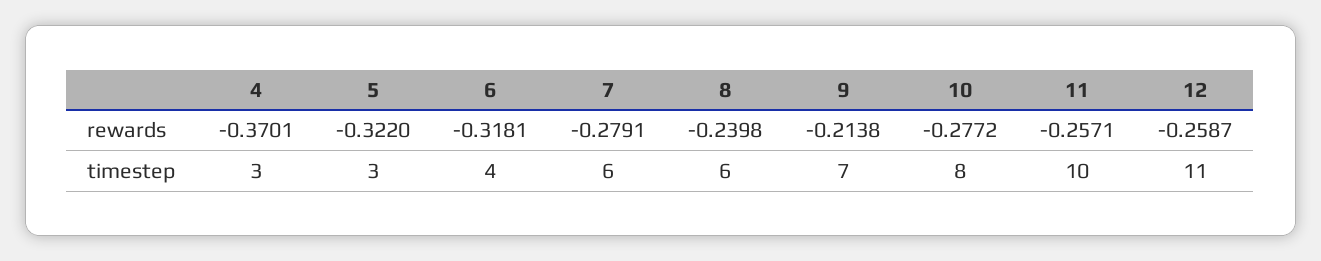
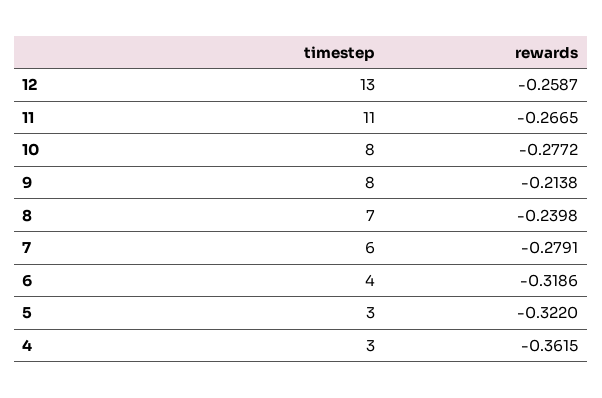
  {
    "4": {
-     "rewards": -0.3701,
+     "rewards": -0.3615,
      "timestep": 3
    },
    "5": {
      "rewards": -0.322,
      "timestep": 3
    },
    "6": {
-     "rewards": -0.3181,
+     "rewards": -0.3186,
      "timestep": 4
    },
    "7": {
      "rewards": -0.2791,
      "timestep": 6
    },
    "8": {
      "rewards": -0.2398,
-     "timestep": 6
+     "timestep": 7
    },
    "9": {
      "rewards": -0.2138,
-     "timestep": 7
+     "timestep": 8
    },
    "10": {
      "rewards": -0.2772,
      "timestep": 8
    },
    "11": {
-     "rewards": -0.2571,
+     "rewards": -0.2665,
-     "timestep": 10
+     "timestep": 11
    },
    "12": {
      "rewards": -0.2587,
-     "timestep": 11
+     "timestep": 13
    }
  }

